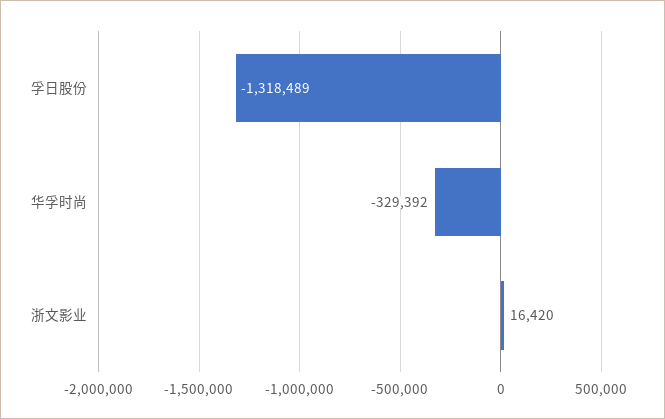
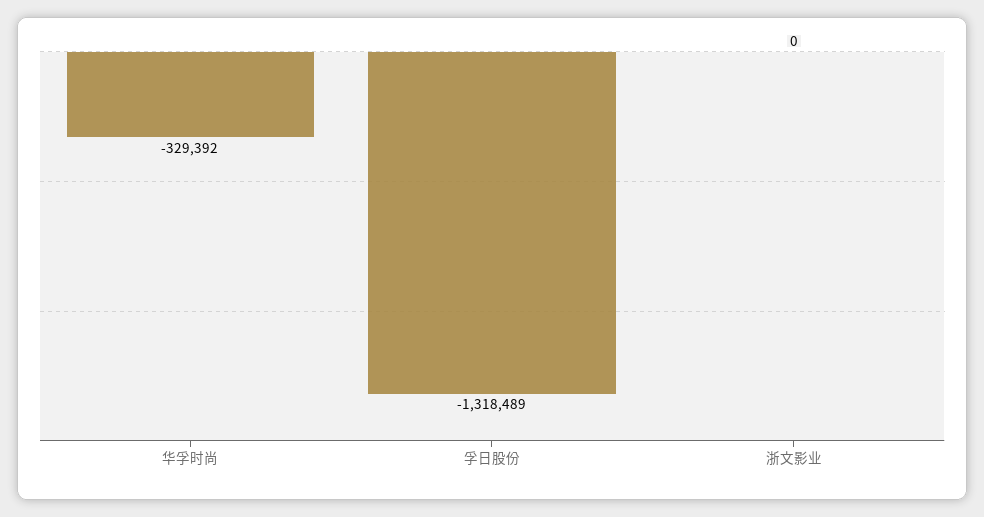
  {
    "孚日股份": -1318489,
    "华孚时尚": -329392,
-   "浙文影业": 16420
+   "浙文影业": 0
  }

